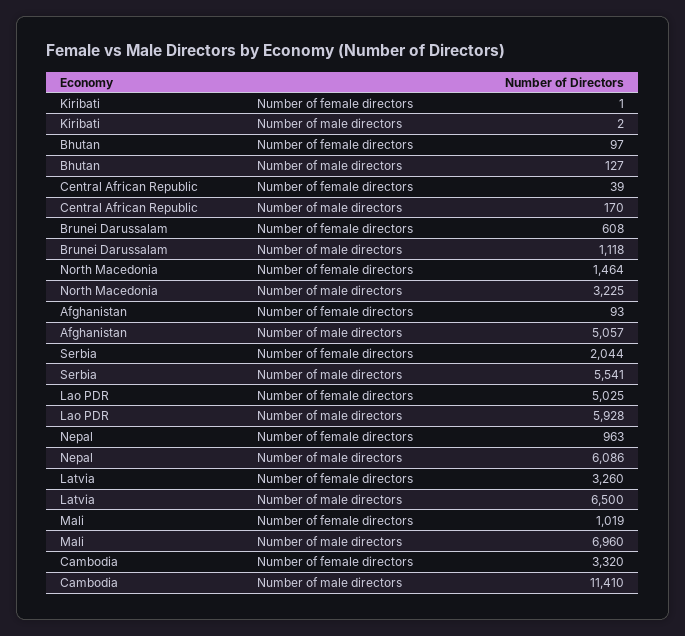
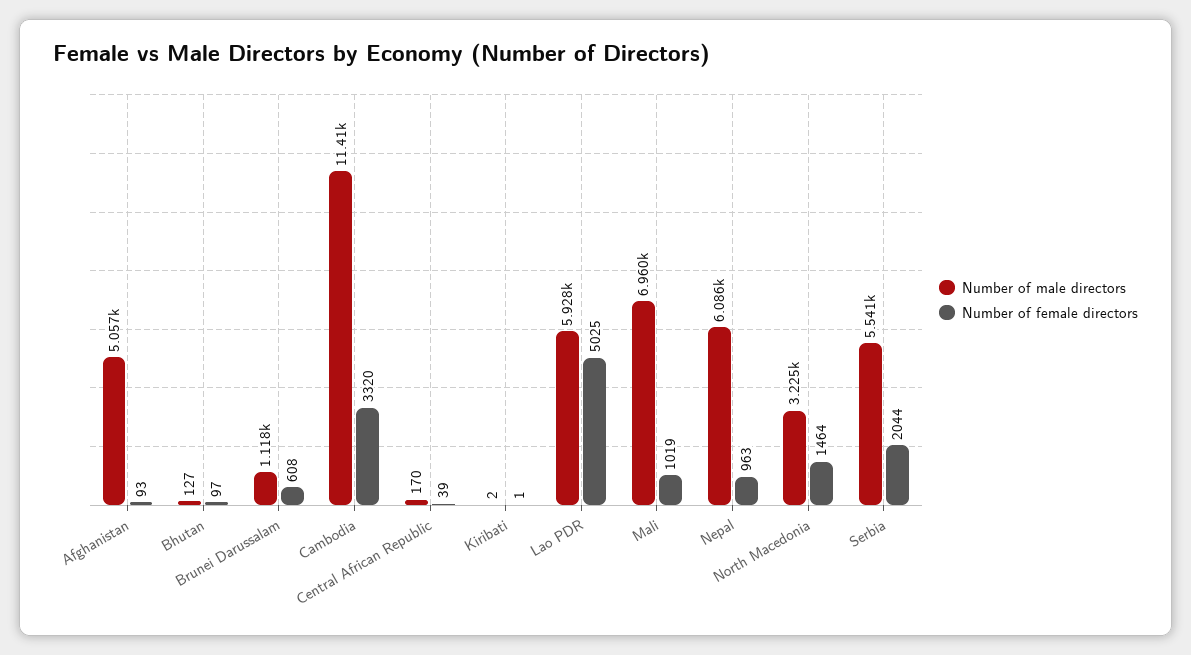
  {
    "Number of female directors": {
      "Kiribati": 1,
      "Bhutan": 97,
      "Central African Republic": 39,
      "Brunei Darussalam": 608,
      "North Macedonia": 1464,
      "Afghanistan": 93,
      "Serbia": 2044,
      "Lao PDR": 5025,
      "Nepal": 963,
-     "Latvia": 3260,
      "Mali": 1019,
      "Cambodia": 3320
    },
    "Number of male directors": {
      "Kiribati": 2,
      "Bhutan": 127,
      "Central African Republic": 170,
      "Brunei Darussalam": 1118,
      "North Macedonia": 3225,
      "Afghanistan": 5057,
      "Serbia": 5541,
      "Lao PDR": 5928,
      "Nepal": 6086,
-     "Latvia": 6500,
      "Mali": 6960,
      "Cambodia": 11410
    }
  }

